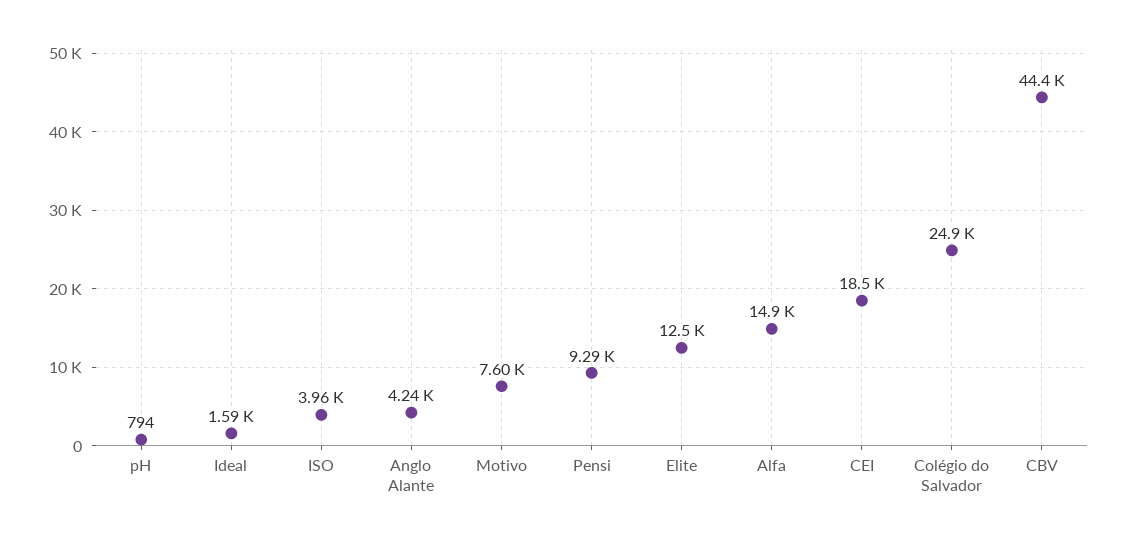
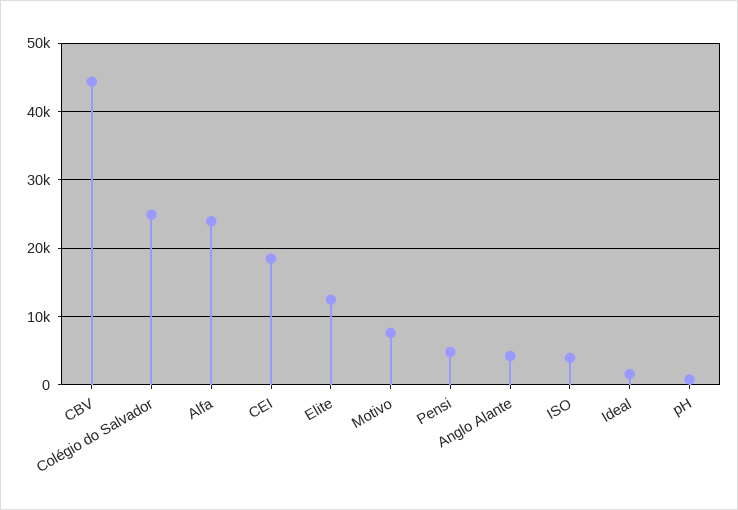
  {
    "pH": 794,
    "Ideal": 1590,
    "ISO": 3960,
    "Anglo Alante": 4240,
    "Motivo": 7600,
-   "Pensi": 9290,
+   "Pensi": 5000,
    "Elite": 12500,
-   "Alfa": 14900,
+   "Alfa": 24000,
    "CEI": 18500,
    "Colégio do Salvador": 24900,
    "CBV": 44400
  }

